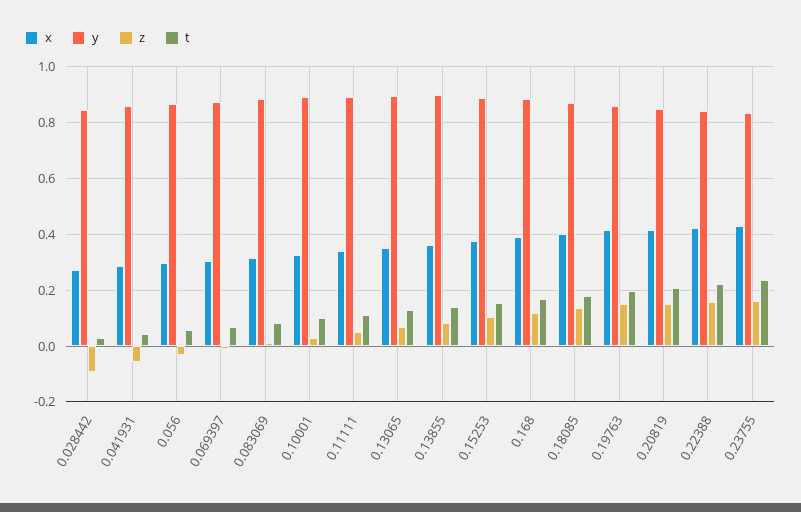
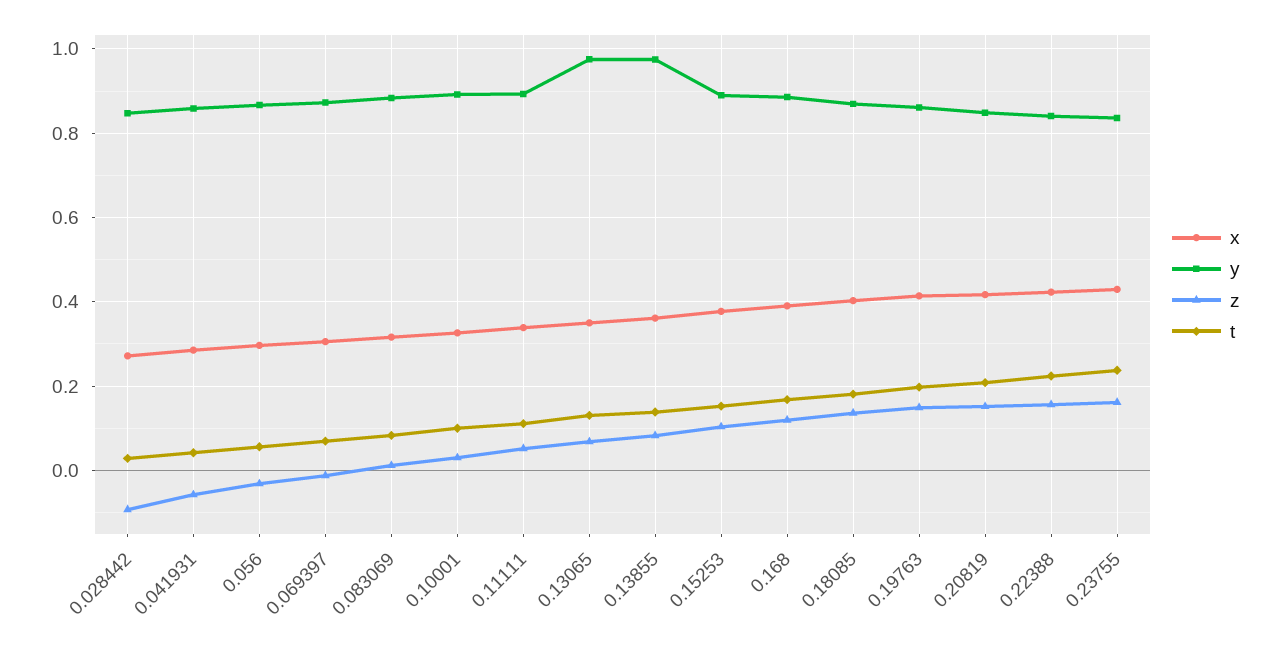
  {
    "x": {
      "0.028442": 0.28,
      "0.041931": 0.28,
      "0.056": 0.3,
      "0.069397": 0.3,
      "0.083069": 0.32,
      "0.10001": 0.32,
      "0.11111": 0.34,
      "0.13065": 0.36,
      "0.13855": 0.36,
      "0.15253": 0.38,
      "0.168": 0.4,
      "0.18085": 0.4,
      "0.19763": 0.42,
      "0.20819": 0.42,
      "0.22388": 0.42,
      "0.23755": 0.42
    },
    "y": {
      "0.028442": 0.84,
      "0.041931": 0.86,
      "0.056": 0.86,
      "0.069397": 0.88,
      "0.083069": 0.88,
      "0.10001": 0.9,
      "0.11111": 0.9,
-     "0.13065": 0.9,
+     "0.13065": 0.98,
-     "0.13855": 0.9,
+     "0.13855": 0.98,
      "0.15253": 0.9,
      "0.168": 0.88,
      "0.18085": 0.86,
      "0.19763": 0.86,
      "0.20819": 0.84,
      "0.22388": 0.84,
      "0.23755": 0.84
    },
    "z": {
      "0.028442": -0.1,
      "0.041931": -0.06,
      "0.056": -0.04,
      "0.069397": -0.02,
      "0.083069": 0.02,
      "0.10001": 0.04,
      "0.11111": 0.06,
      "0.13065": 0.06,
      "0.13855": 0.08,
      "0.15253": 0.1,
      "0.168": 0.12,
      "0.18085": 0.14,
      "0.19763": 0.14,
      "0.20819": 0.16,
      "0.22388": 0.16,
      "0.23755": 0.16
    },
    "t": {
      "0.028442": 0.02,
      "0.041931": 0.04,
      "0.056": 0.06,
      "0.069397": 0.06,
      "0.083069": 0.08,
      "0.10001": 0.1,
      "0.11111": 0.12,
      "0.13065": 0.14,
      "0.13855": 0.14,
      "0.15253": 0.16,
      "0.168": 0.16,
      "0.18085": 0.18,
      "0.19763": 0.2,
      "0.20819": 0.2,
      "0.22388": 0.22,
      "0.23755": 0.24
    }
  }

